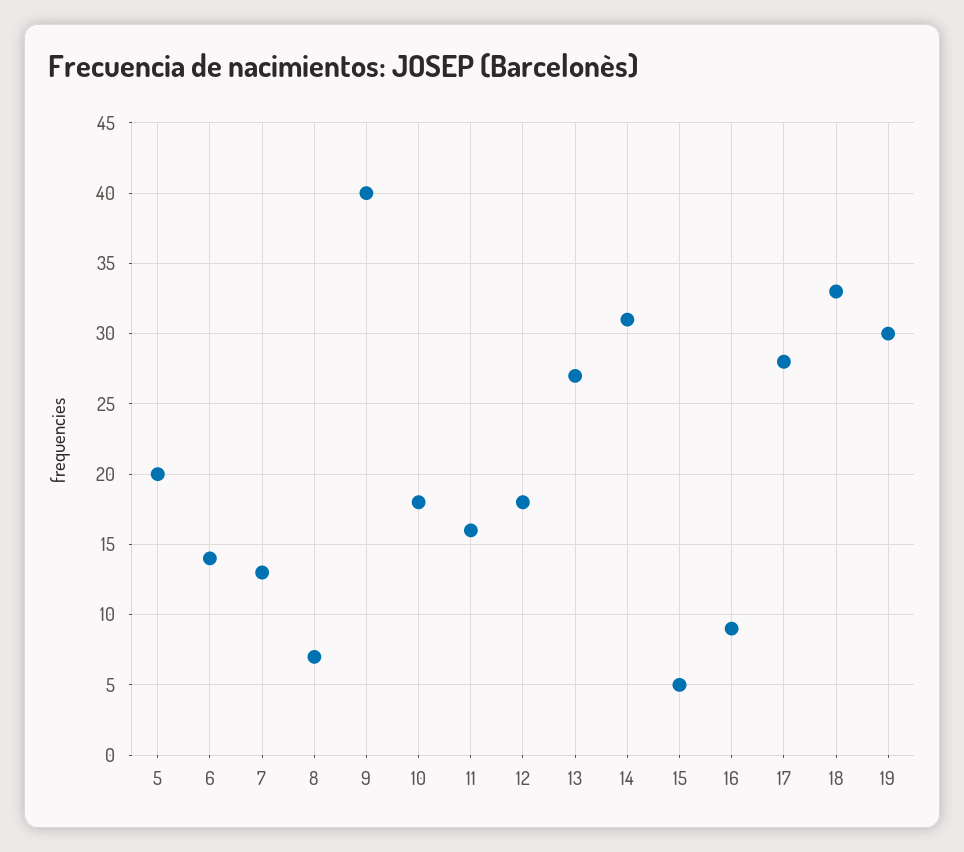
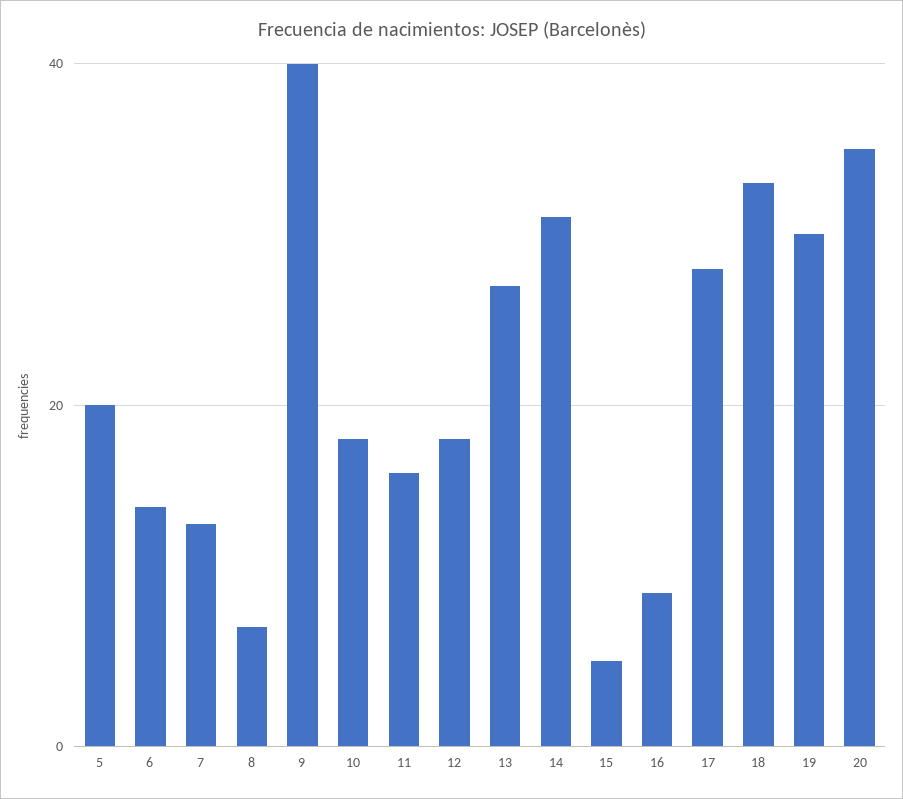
  {
    "5": 20,
    "6": 14,
    "7": 13,
    "8": 7,
    "9": 40,
    "10": 18,
    "11": 16,
    "12": 18,
    "13": 27,
    "14": 31,
    "15": 5,
    "16": 9,
    "17": 28,
    "18": 33,
-   "19": 30
+   "19": 30,
+   "20": 35
  }

